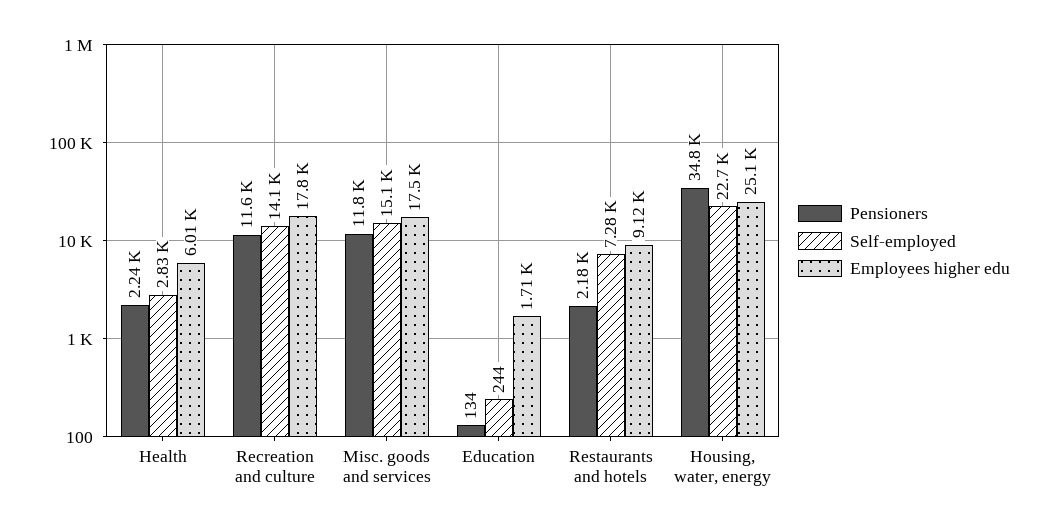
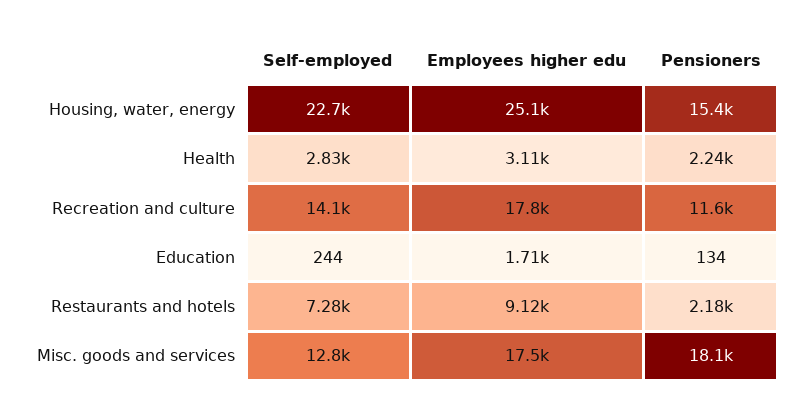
  {
    "Pensioners": {
      "Health": 2240,
      "Recreation and culture": 11600,
-     "Misc. goods and services": 11800,
+     "Misc. goods and services": 18100,
      "Education": 134,
      "Restaurants and hotels": 2180,
-     "Housing, water, energy": 34800
+     "Housing, water, energy": 15400
    },
    "Self-employed": {
      "Health": 2830,
      "Recreation and culture": 14100,
-     "Misc. goods and services": 15100,
+     "Misc. goods and services": 12800,
      "Education": 244,
      "Restaurants and hotels": 7280,
      "Housing, water, energy": 22700
    },
    "Employees higher edu": {
-     "Health": 6010,
+     "Health": 3110,
      "Recreation and culture": 17800,
      "Misc. goods and services": 17500,
      "Education": 1710,
      "Restaurants and hotels": 9120,
      "Housing, water, energy": 25100
    }
  }

